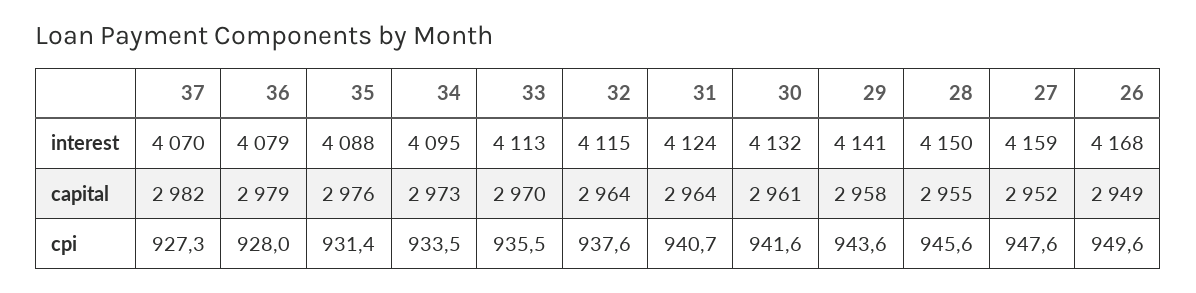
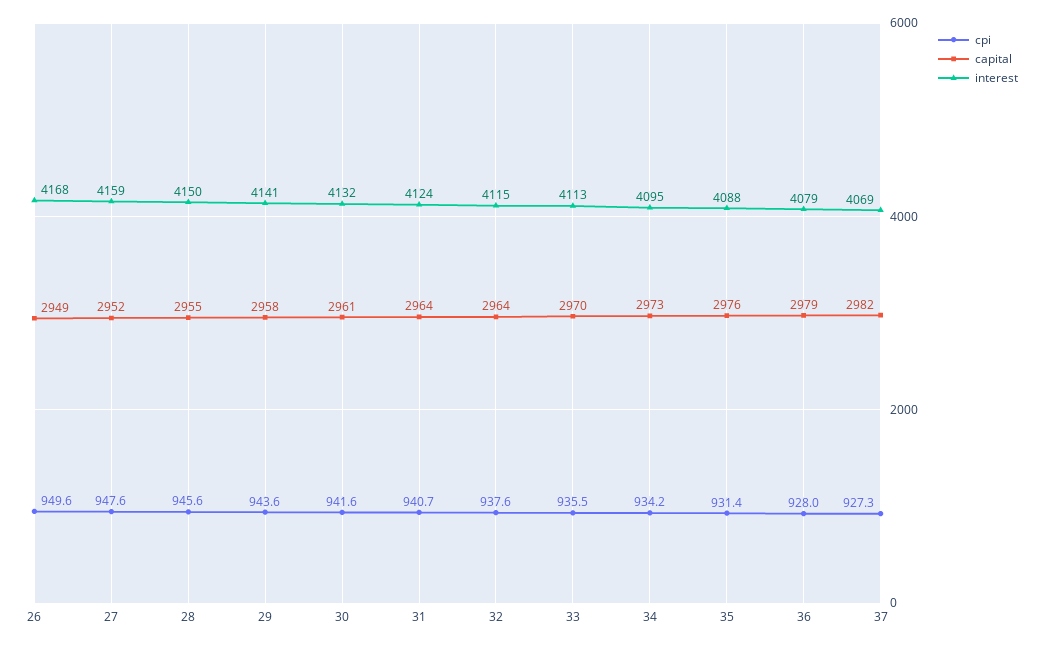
  {
    "interest": {
-     "37": 4070,
+     "37": 4069,
      "36": 4079,
      "35": 4088,
      "34": 4095,
      "33": 4113,
      "32": 4115,
      "31": 4124,
      "30": 4132,
      "29": 4141,
      "28": 4150,
      "27": 4159,
      "26": 4168
    },
    "capital": {
      "37": 2982,
      "36": 2979,
      "35": 2976,
      "34": 2973,
      "33": 2970,
      "32": 2964,
      "31": 2964,
      "30": 2961,
      "29": 2958,
      "28": 2955,
      "27": 2952,
      "26": 2949
    },
    "cpi": {
      "37": 927.3,
      "36": 928,
      "35": 931.4,
-     "34": 933.5,
+     "34": 934.2,
      "33": 935.5,
      "32": 937.6,
      "31": 940.7,
      "30": 941.6,
      "29": 943.6,
      "28": 945.6,
      "27": 947.6,
      "26": 949.6
    }
  }

